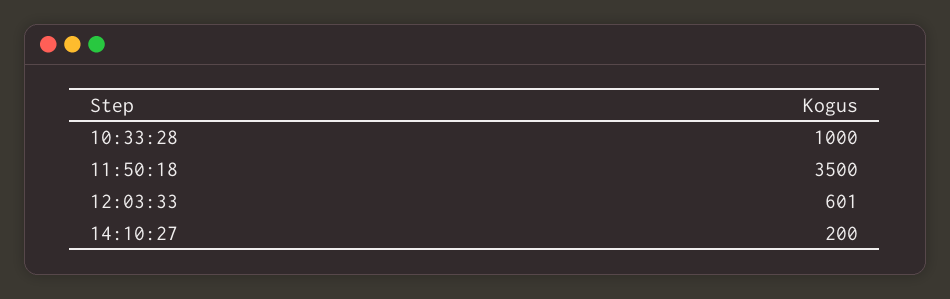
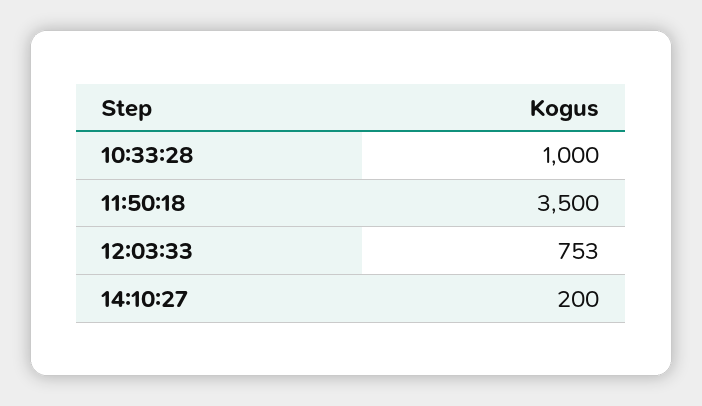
  {
    "10:33:28": 1000,
    "11:50:18": 3500,
-   "12:03:33": 601,
+   "12:03:33": 753,
    "14:10:27": 200
  }

